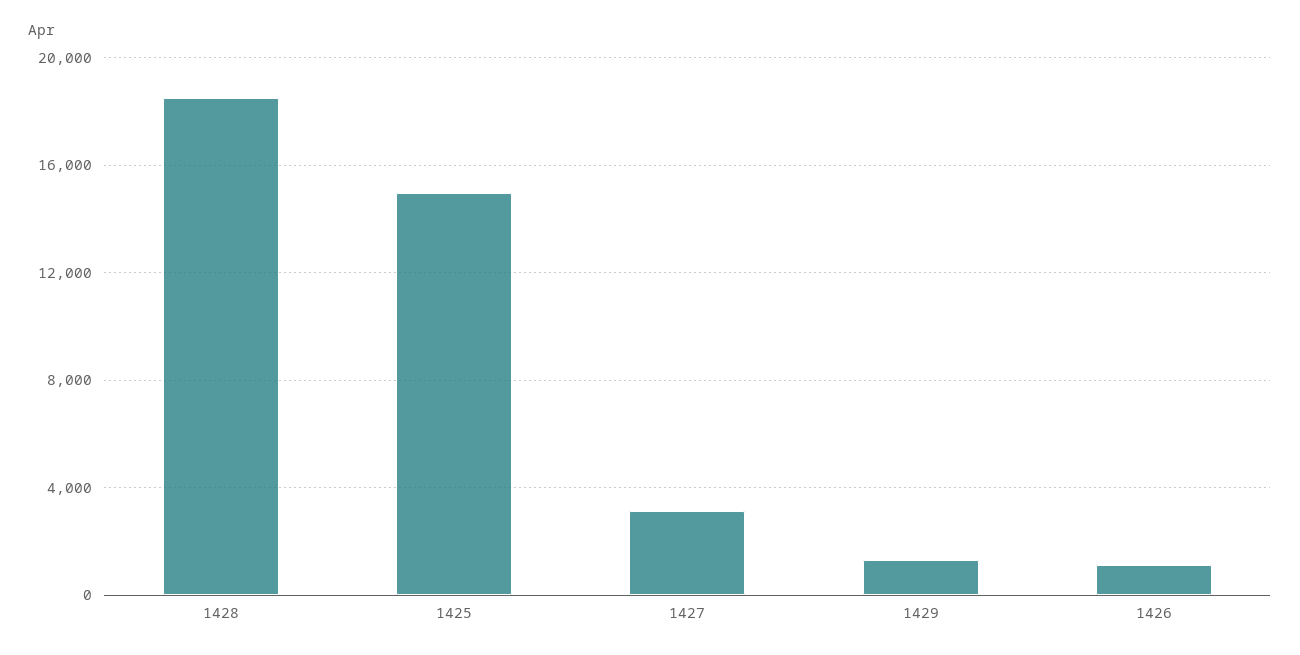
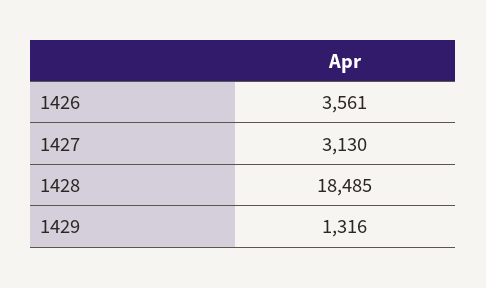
  {
    "1428": 18485,
-   "1425": 15000,
    "1427": 3130,
    "1429": 1316,
-   "1426": 1000
+   "1426": 3561
  }

